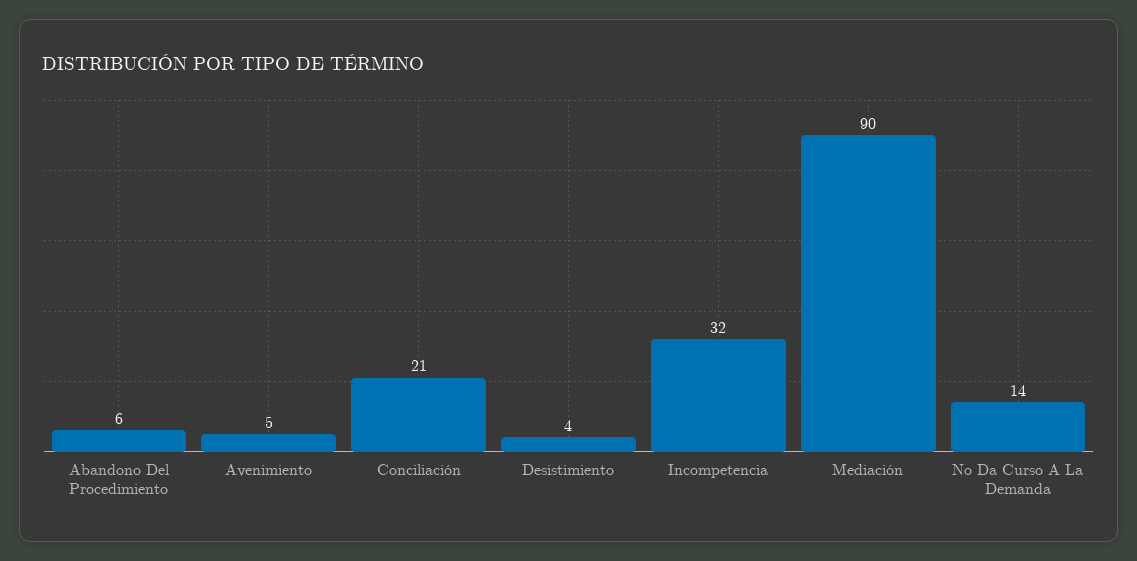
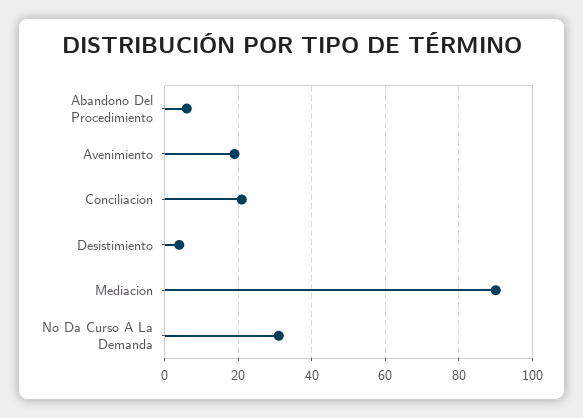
  {
    "Abandono Del Procedimiento": 6,
-   "Avenimiento": 5,
+   "Avenimiento": 20,
    "Conciliación": 21,
    "Desistimiento": 4,
-   "Incompetencia": 32,
    "Mediación": 90,
-   "No Da Curso A La Demanda": 14
+   "No Da Curso A La Demanda": 30
  }

